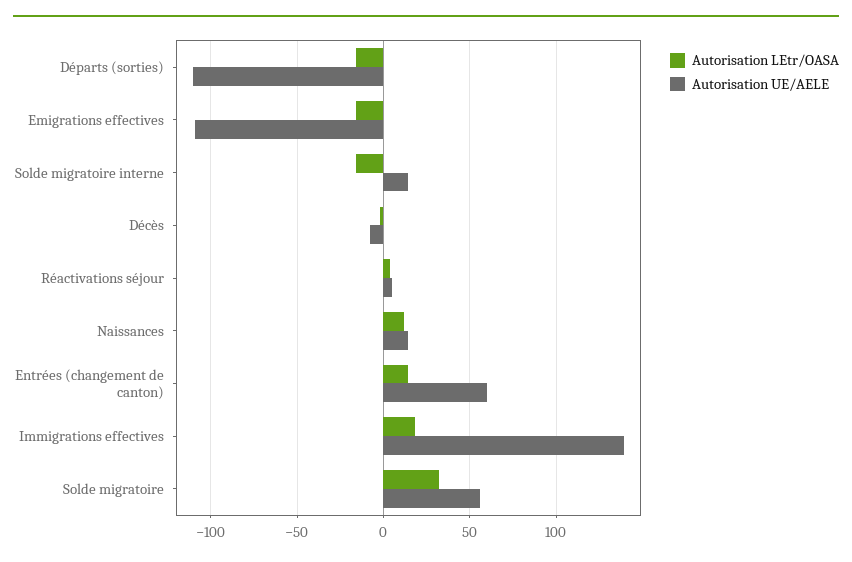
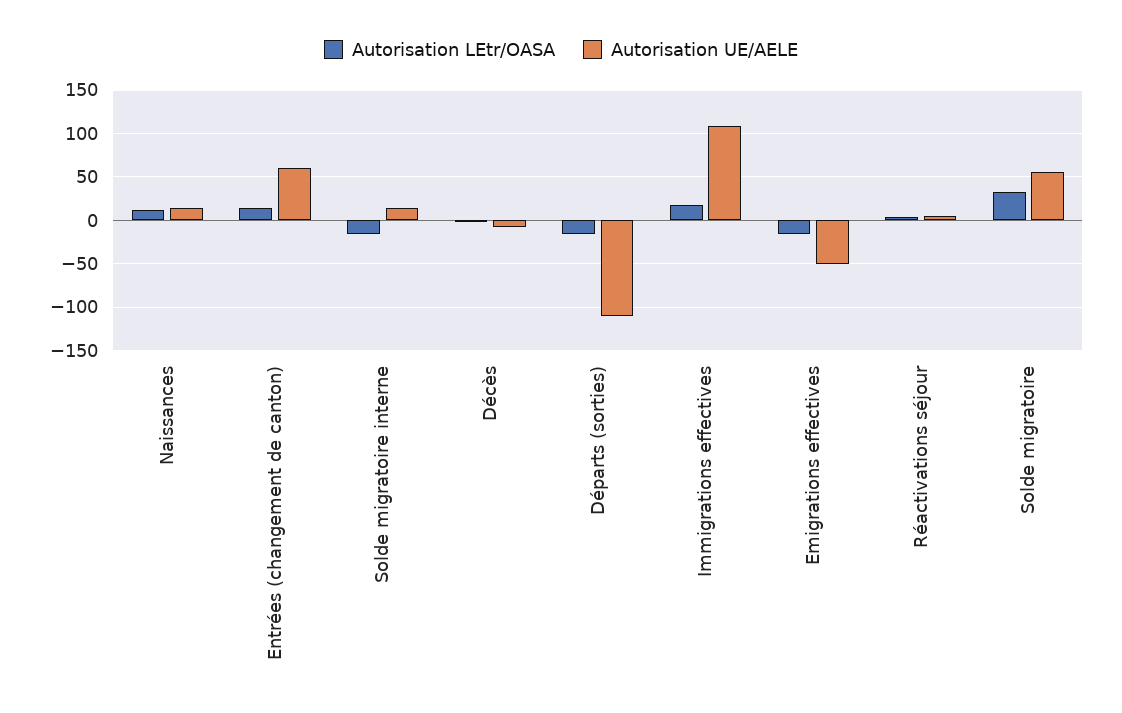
  {
    "Autorisation LEtr/OASA": {
      "Départs (sorties)": -15,
      "Emigrations effectives": -15,
      "Solde migratoire interne": -15,
      "Décès": 0,
      "Réactivations séjour": 5,
      "Naissances": 10,
      "Entrées (changement de canton)": 15,
      "Immigrations effectives": 20,
      "Solde migratoire": 30
    },
    "Autorisation UE/AELE": {
      "Départs (sorties)": -110,
-     "Emigrations effectives": -110,
+     "Emigrations effectives": -50,
      "Solde migratoire interne": 15,
      "Décès": -10,
      "Réactivations séjour": 5,
      "Naissances": 15,
      "Entrées (changement de canton)": 60,
-     "Immigrations effectives": 140,
+     "Immigrations effectives": 110,
      "Solde migratoire": 55
    }
  }

